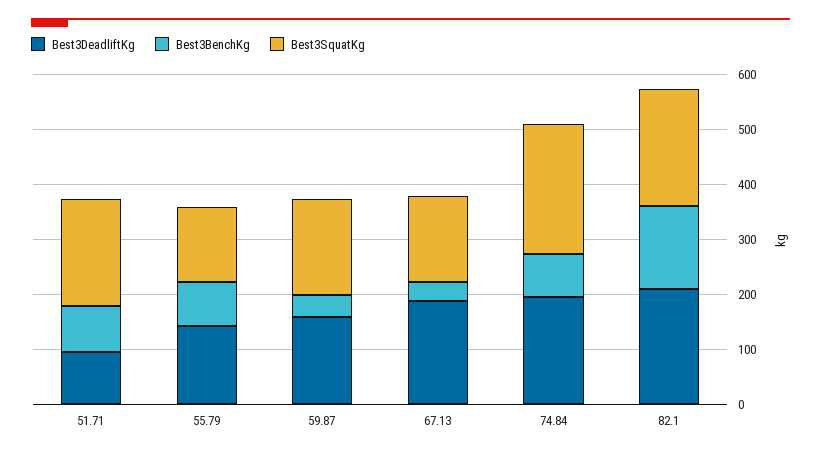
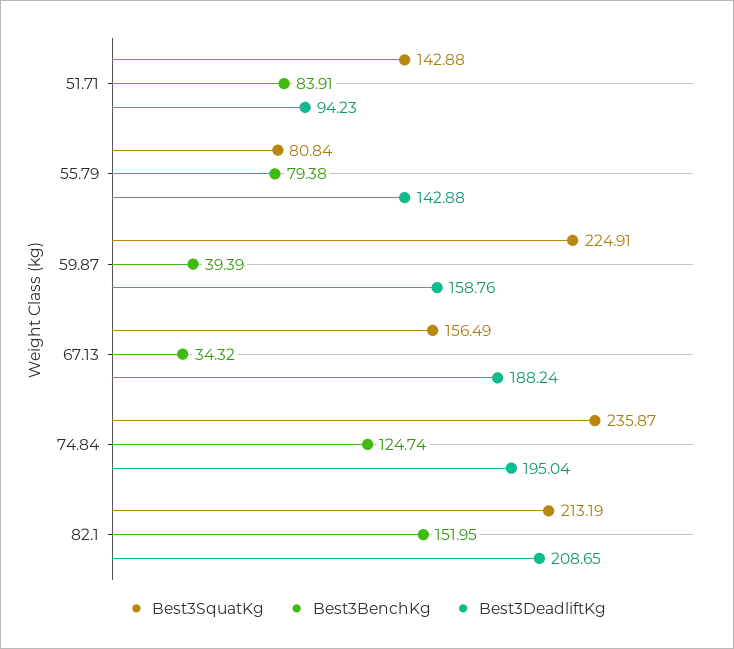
  {
    "Best3DeadliftKg": {
      "51.71": 94.23,
      "55.79": 142.88,
      "59.87": 158.76,
      "67.13": 188.24,
      "74.84": 195.04,
      "82.1": 208.65
    },
    "Best3BenchKg": {
      "51.71": 83.91,
      "55.79": 79.38,
      "59.87": 39.39,
      "67.13": 34.32,
-     "74.84": 80,
+     "74.84": 124.74,
      "82.1": 151.95
    },
    "Best3SquatKg": {
-     "51.71": 200,
+     "51.71": 142.88,
-     "55.79": 140,
+     "55.79": 80.84,
-     "59.87": 180,
+     "59.87": 224.91,
      "67.13": 156.49,
      "74.84": 235.87,
      "82.1": 213.19
    }
  }

